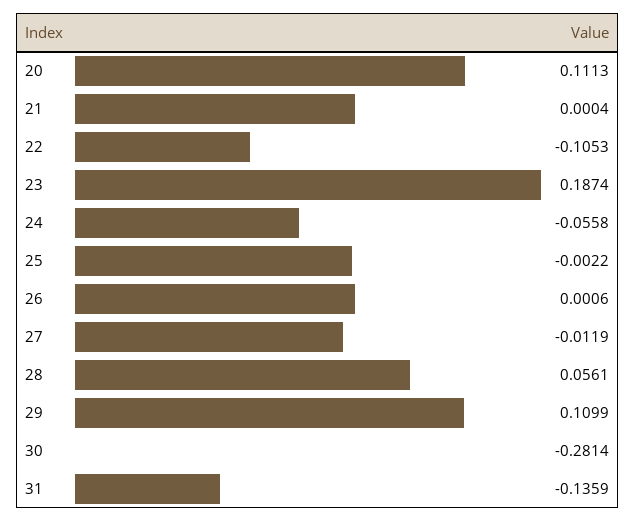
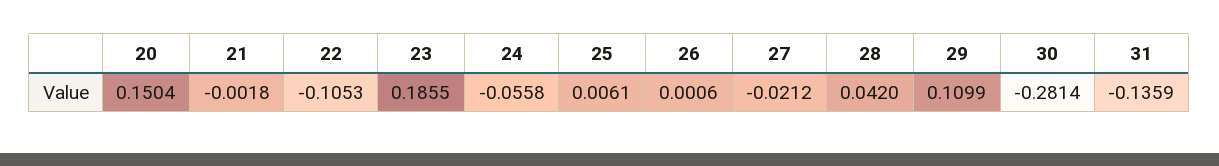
  {
-   "20": 0.1113,
+   "20": 0.1504,
-   "21": 0.0004,
+   "21": -0.0018,
    "22": -0.1053,
-   "23": 0.1874,
+   "23": 0.1855,
    "24": -0.0558,
-   "25": -0.0022,
+   "25": 0.0061,
    "26": 0.0006,
-   "27": -0.0119,
+   "27": -0.0212,
-   "28": 0.0561,
+   "28": 0.042,
    "29": 0.1099,
    "30": -0.2814,
    "31": -0.1359
  }

